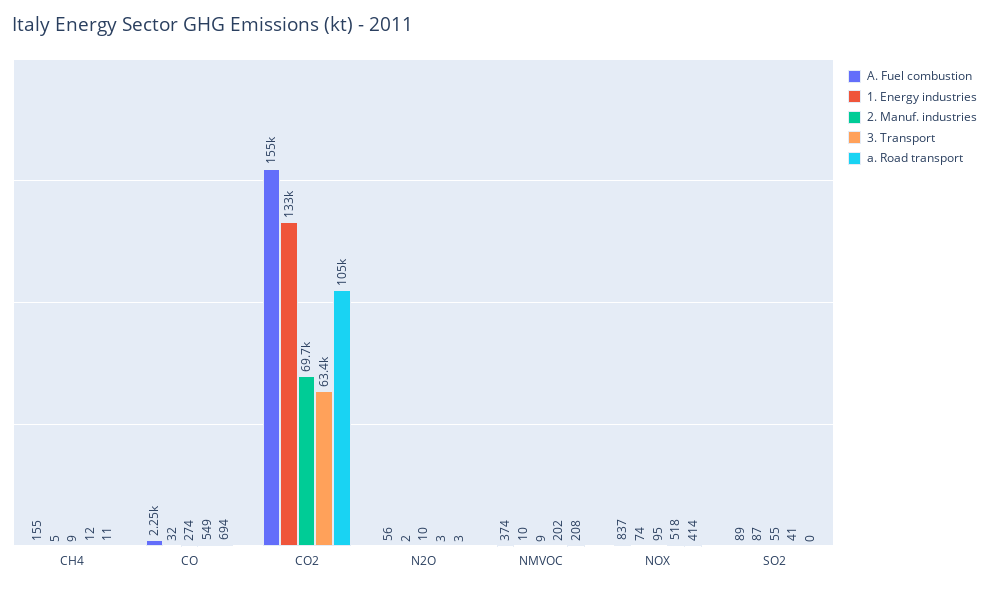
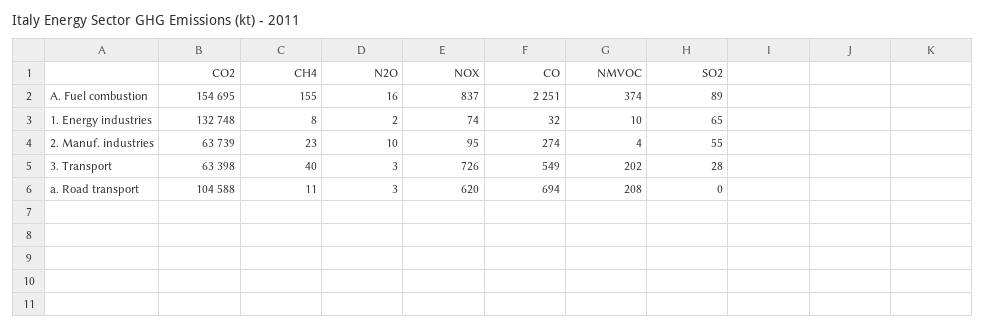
  {
    "A. Fuel combustion": {
      "CH4": 155,
      "CO": 2251,
      "CO2": 154695,
-     "N2O": 56,
+     "N2O": 16,
      "NMVOC": 374,
      "NOX": 837,
      "SO2": 89
    },
    "1. Energy industries": {
-     "CH4": 5,
+     "CH4": 8,
      "CO": 32,
      "CO2": 132748,
      "N2O": 2,
      "NMVOC": 10,
      "NOX": 74,
-     "SO2": 87
+     "SO2": 65
    },
    "2. Manuf. industries": {
-     "CH4": 9,
+     "CH4": 23,
      "CO": 274,
-     "CO2": 69700,
+     "CO2": 63739,
      "N2O": 10,
-     "NMVOC": 9,
+     "NMVOC": 4,
      "NOX": 95,
      "SO2": 55
    },
    "3. Transport": {
-     "CH4": 12,
+     "CH4": 40,
      "CO": 549,
      "CO2": 63398,
      "N2O": 3,
      "NMVOC": 202,
-     "NOX": 518,
+     "NOX": 726,
-     "SO2": 41
+     "SO2": 28
    },
    "a. Road transport": {
      "CH4": 11,
      "CO": 694,
      "CO2": 104588,
      "N2O": 3,
      "NMVOC": 208,
-     "NOX": 414,
+     "NOX": 620,
      "SO2": 0
    }
  }

